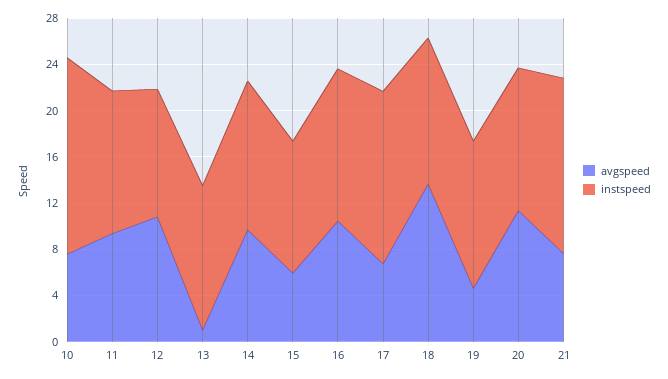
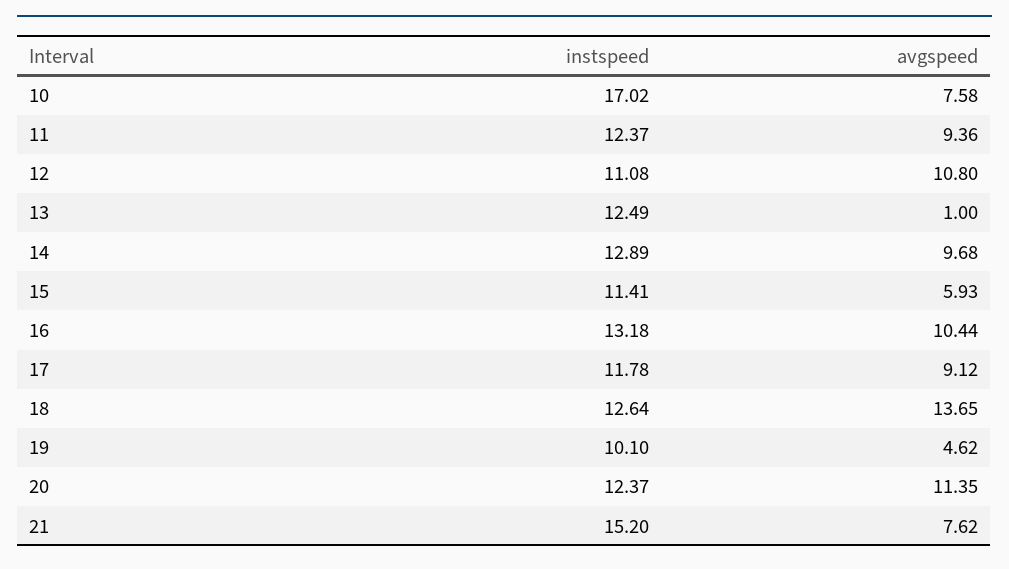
  {
    "avgspeed": {
      "10": 7.58,
      "11": 9.36,
      "12": 10.8,
      "13": 1,
      "14": 9.68,
      "15": 5.93,
      "16": 10.44,
-     "17": 7,
+     "17": 9.12,
      "18": 13.65,
      "19": 4.62,
      "20": 11.35,
      "21": 7.62
    },
    "instspeed": {
      "10": 17.02,
      "11": 12.37,
      "12": 11.08,
      "13": 12.49,
      "14": 12.89,
      "15": 11.41,
      "16": 13.18,
-     "17": 15,
+     "17": 11.78,
      "18": 12.64,
-     "19": 13,
+     "19": 10.1,
      "20": 12.37,
      "21": 15.2
    }
  }

